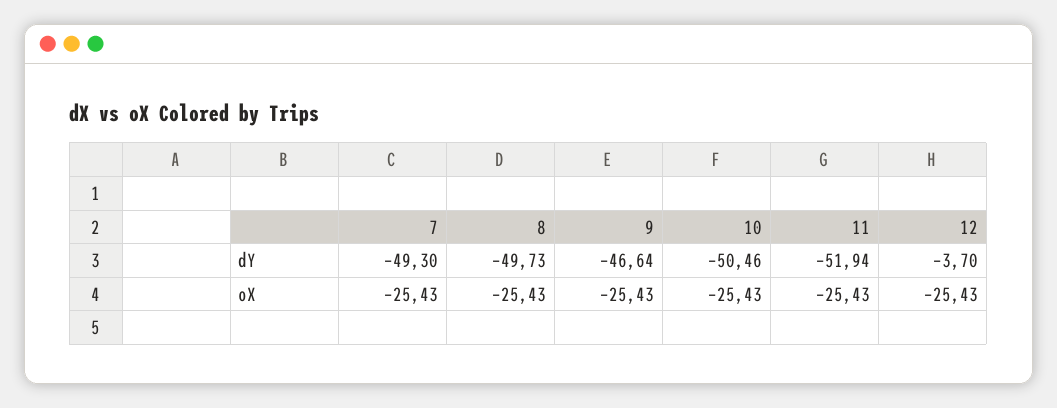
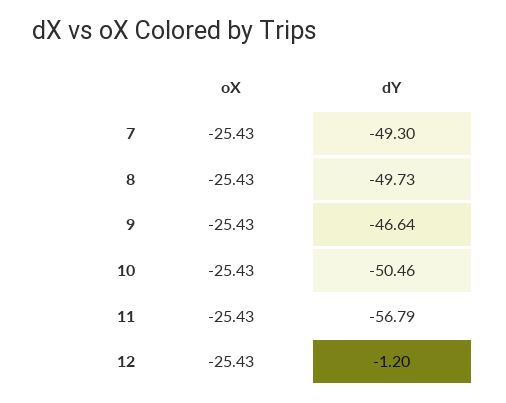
  {
    "7": {
      "dY": -49.3,
      "oX": -25.43
    },
    "8": {
      "dY": -49.73,
      "oX": -25.43
    },
    "9": {
      "dY": -46.64,
      "oX": -25.43
    },
    "10": {
      "dY": -50.46,
      "oX": -25.43
    },
    "11": {
-     "dY": -51.94,
+     "dY": -56.79,
      "oX": -25.43
    },
    "12": {
-     "dY": -3.7,
+     "dY": -1.2,
      "oX": -25.43
    }
  }

